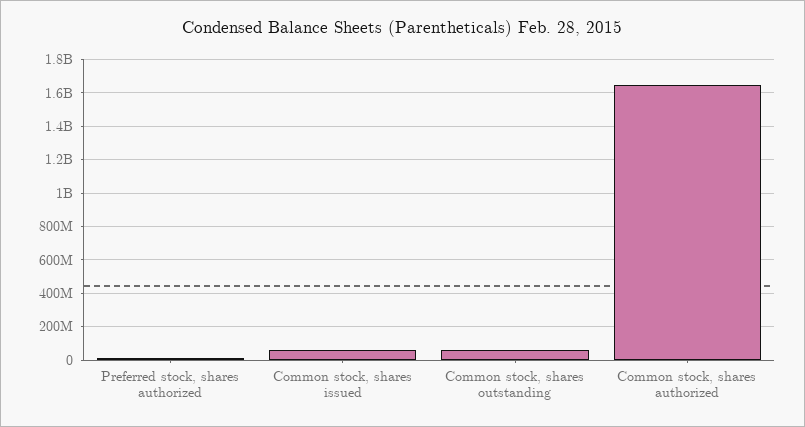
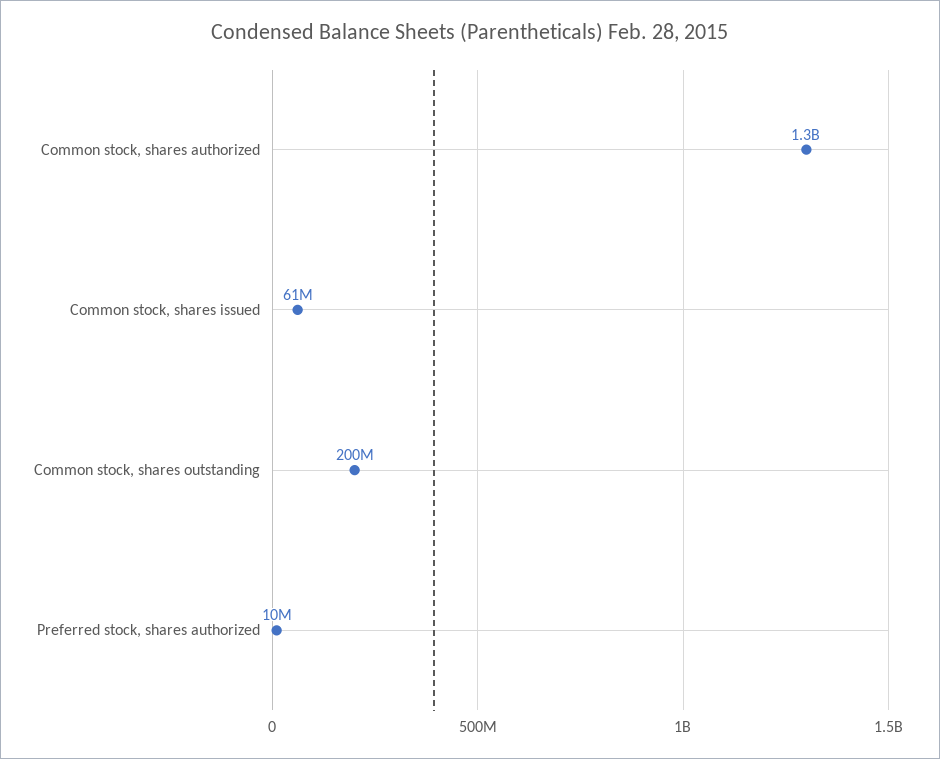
  {
    "Preferred stock, shares authorized": 10000000,
    "Common stock, shares issued": 61000000,
-   "Common stock, shares outstanding": 50000000,
+   "Common stock, shares outstanding": 200000000,
-   "Common stock, shares authorized": 1650000000
+   "Common stock, shares authorized": 1300000000
  }

